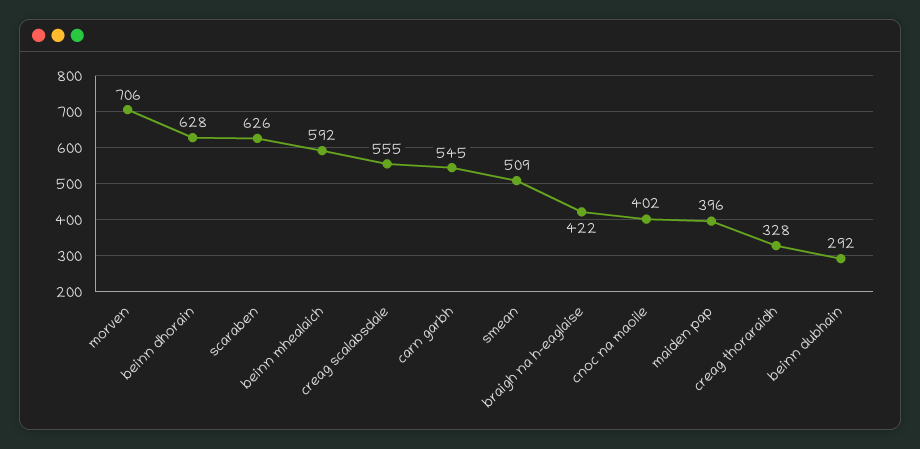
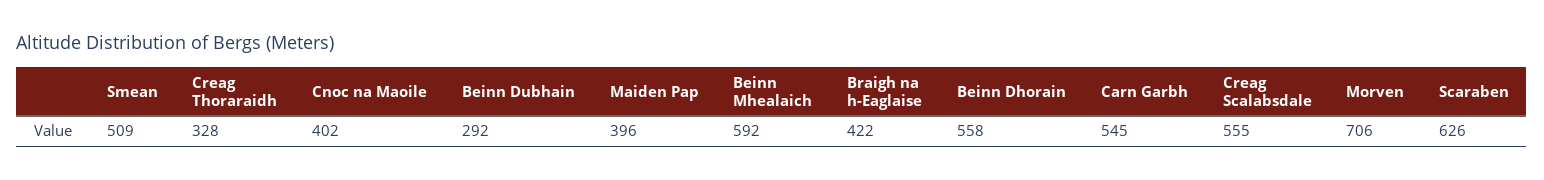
  {
    "morven": 706,
-   "beinn dhorain": 628,
+   "beinn dhorain": 558,
    "scaraben": 626,
    "beinn mhealaich": 592,
    "creag scalabsdale": 555,
    "carn garbh": 545,
    "smean": 509,
    "braigh na h-eaglaise": 422,
    "cnoc na maoile": 402,
    "maiden pap": 396,
    "creag thoraraidh": 328,
    "beinn dubhain": 292
  }

